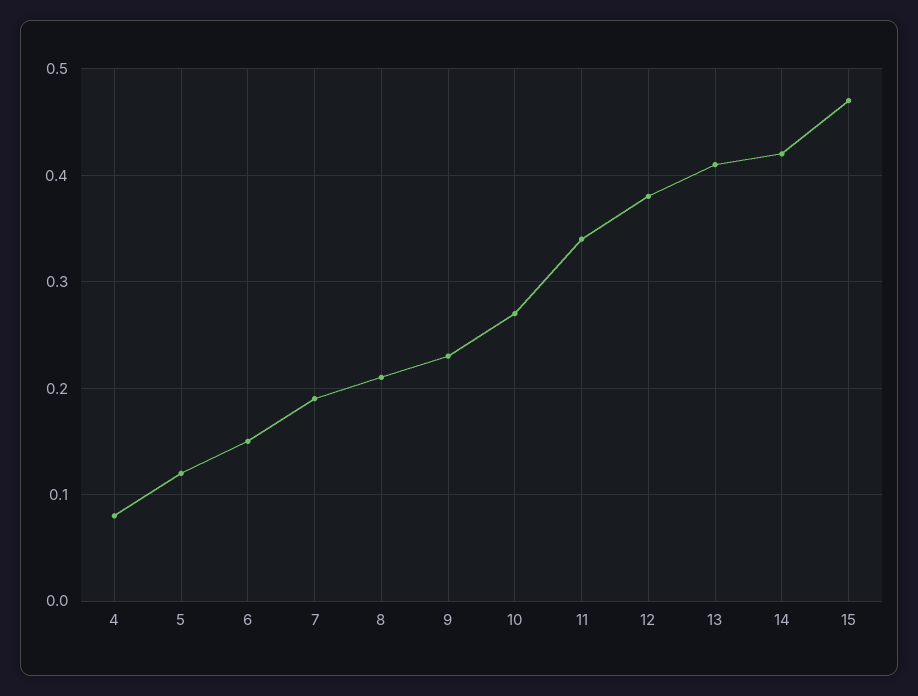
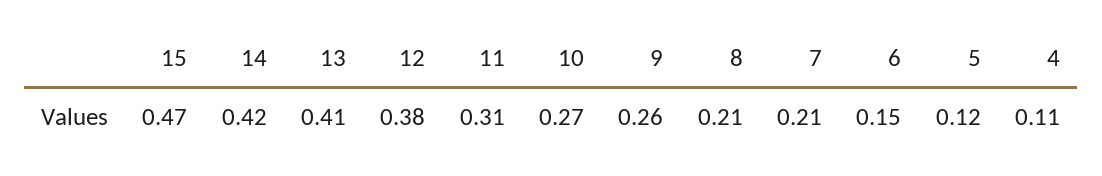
  {
-   "4": 0.08,
+   "4": 0.11,
    "5": 0.12,
    "6": 0.15,
-   "7": 0.19,
+   "7": 0.21,
    "8": 0.21,
-   "9": 0.23,
+   "9": 0.26,
    "10": 0.27,
-   "11": 0.34,
+   "11": 0.31,
    "12": 0.38,
    "13": 0.41,
    "14": 0.42,
    "15": 0.47
  }

